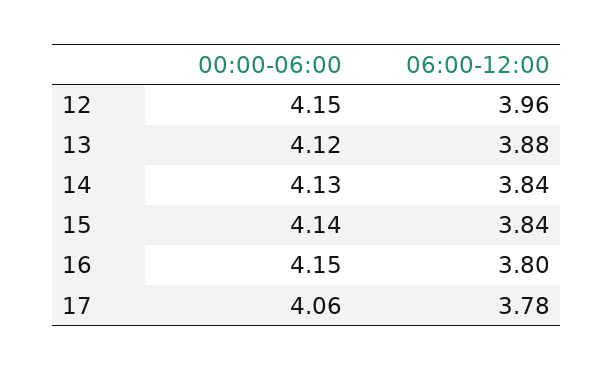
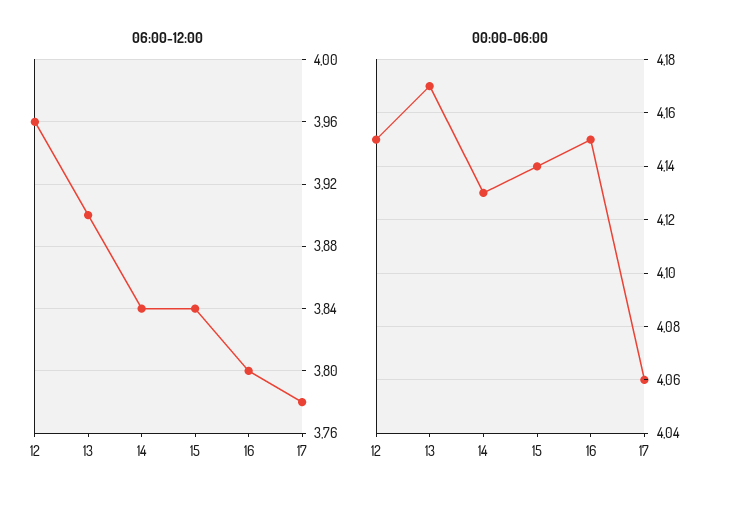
  {
    "00:00-06:00": {
      "12": 4.15,
-     "13": 4.12,
+     "13": 4.17,
      "14": 4.13,
      "15": 4.14,
      "16": 4.15,
      "17": 4.06
    },
    "06:00-12:00": {
      "12": 3.96,
-     "13": 3.88,
+     "13": 3.9,
      "14": 3.84,
      "15": 3.84,
      "16": 3.8,
      "17": 3.78
    }
  }

